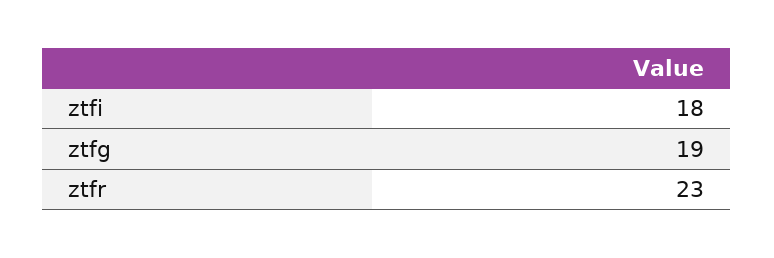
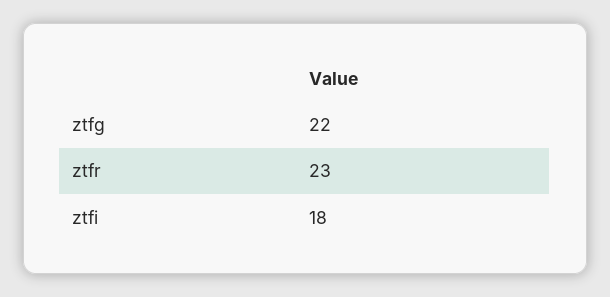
  {
    "ztfi": 18,
-   "ztfg": 19,
+   "ztfg": 22,
    "ztfr": 23
  }

